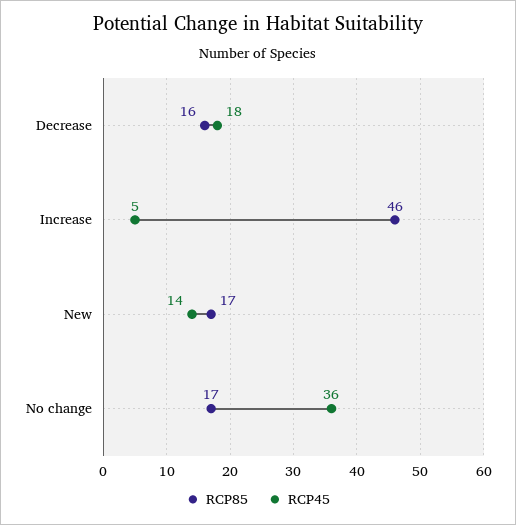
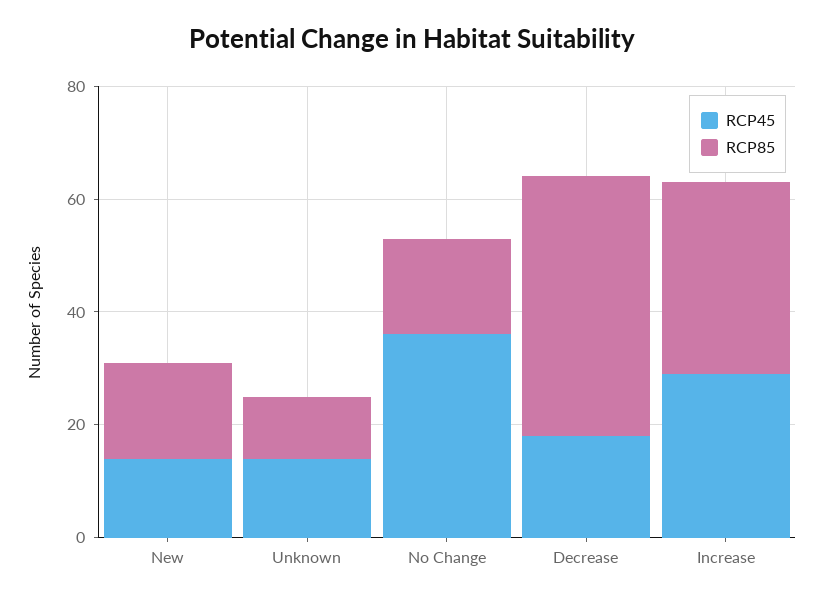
  {
    "RCP85": {
-     "Decrease": 16,
+     "Decrease": 45,
-     "Increase": 46,
+     "Increase": 35,
      "New": 17,
-     "No change": 17
+     "No change": 17,
+     "Unknown": 10
    },
    "RCP45": {
      "Decrease": 18,
-     "Increase": 5,
+     "Increase": 30,
      "New": 14,
-     "No change": 36
+     "No change": 36,
+     "Unknown": 15
    }
  }

